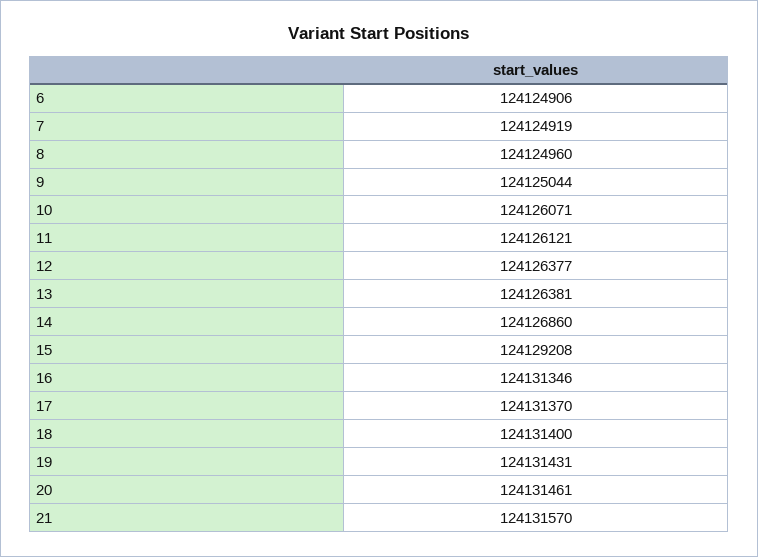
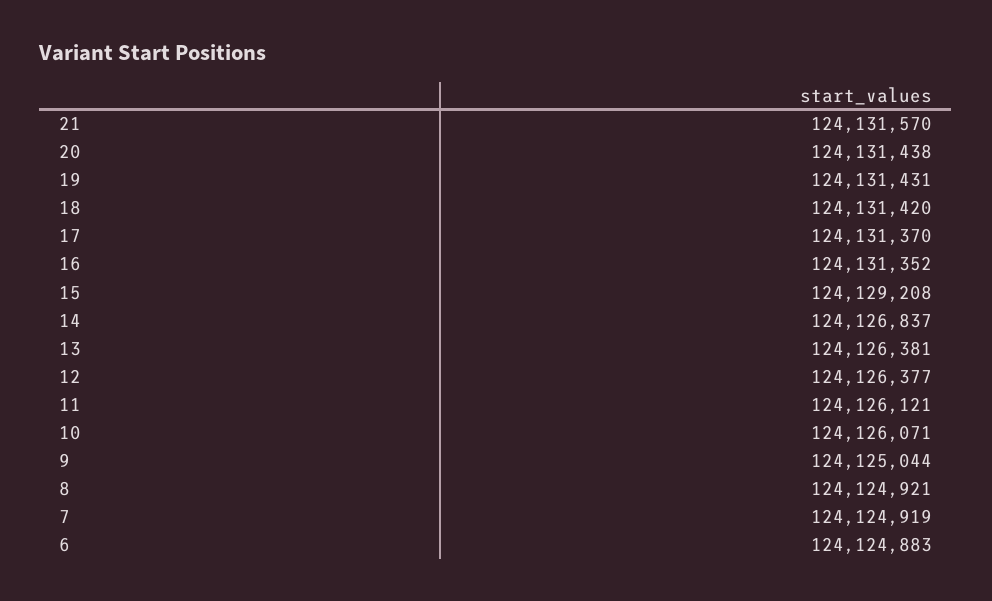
  {
-   "6": 124124906,
+   "6": 124124883,
    "7": 124124919,
-   "8": 124124960,
+   "8": 124124921,
    "9": 124125044,
    "10": 124126071,
    "11": 124126121,
    "12": 124126377,
    "13": 124126381,
-   "14": 124126860,
+   "14": 124126837,
    "15": 124129208,
-   "16": 124131346,
+   "16": 124131352,
    "17": 124131370,
-   "18": 124131400,
+   "18": 124131420,
    "19": 124131431,
-   "20": 124131461,
+   "20": 124131438,
    "21": 124131570
  }

